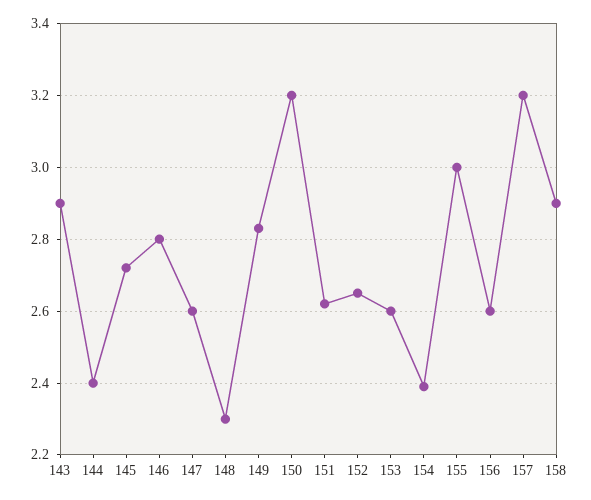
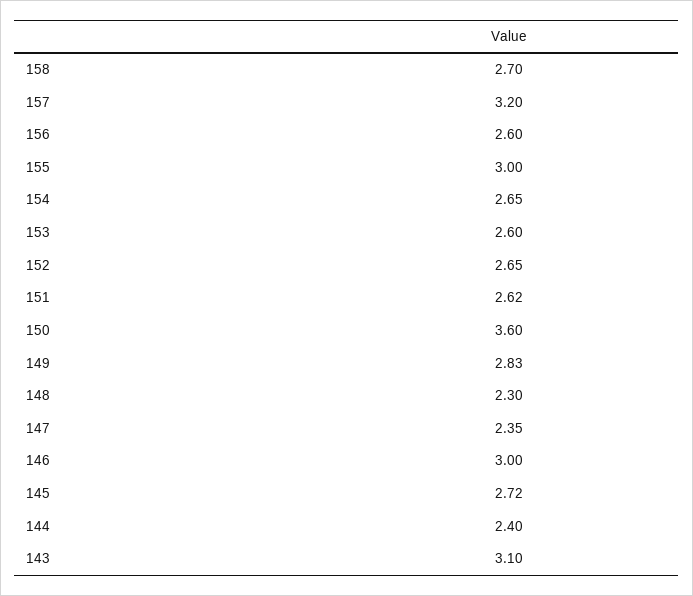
  {
-   "143": 2.9,
+   "143": 3.1,
    "144": 2.4,
    "145": 2.72,
-   "146": 2.8,
+   "146": 3,
-   "147": 2.6,
+   "147": 2.35,
    "148": 2.3,
    "149": 2.83,
-   "150": 3.2,
+   "150": 3.6,
    "151": 2.62,
    "152": 2.65,
    "153": 2.6,
-   "154": 2.4,
+   "154": 2.65,
    "155": 3,
    "156": 2.6,
    "157": 3.2,
-   "158": 2.9
+   "158": 2.7
  }

